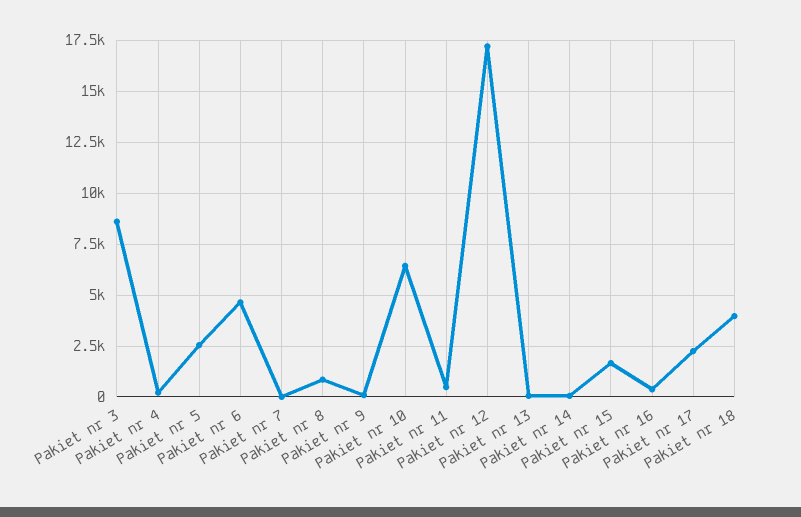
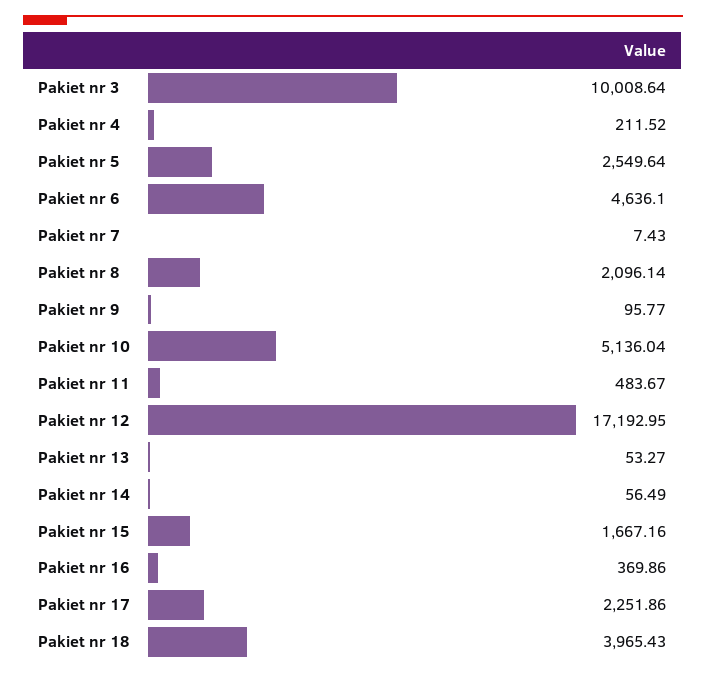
  {
-   "Pakiet nr 3": 8500,
+   "Pakiet nr 3": 10008.64,
    "Pakiet nr 4": 211.52,
    "Pakiet nr 5": 2549.64,
    "Pakiet nr 6": 4636.1,
    "Pakiet nr 7": 7.43,
-   "Pakiet nr 8": 1000,
+   "Pakiet nr 8": 2096.14,
    "Pakiet nr 9": 95.77,
-   "Pakiet nr 10": 6500,
+   "Pakiet nr 10": 5136.04,
    "Pakiet nr 11": 483.67,
    "Pakiet nr 12": 17192.95,
    "Pakiet nr 13": 53.27,
    "Pakiet nr 14": 56.49,
    "Pakiet nr 15": 1667.16,
    "Pakiet nr 16": 369.86,
    "Pakiet nr 17": 2251.86,
    "Pakiet nr 18": 3965.43
  }

